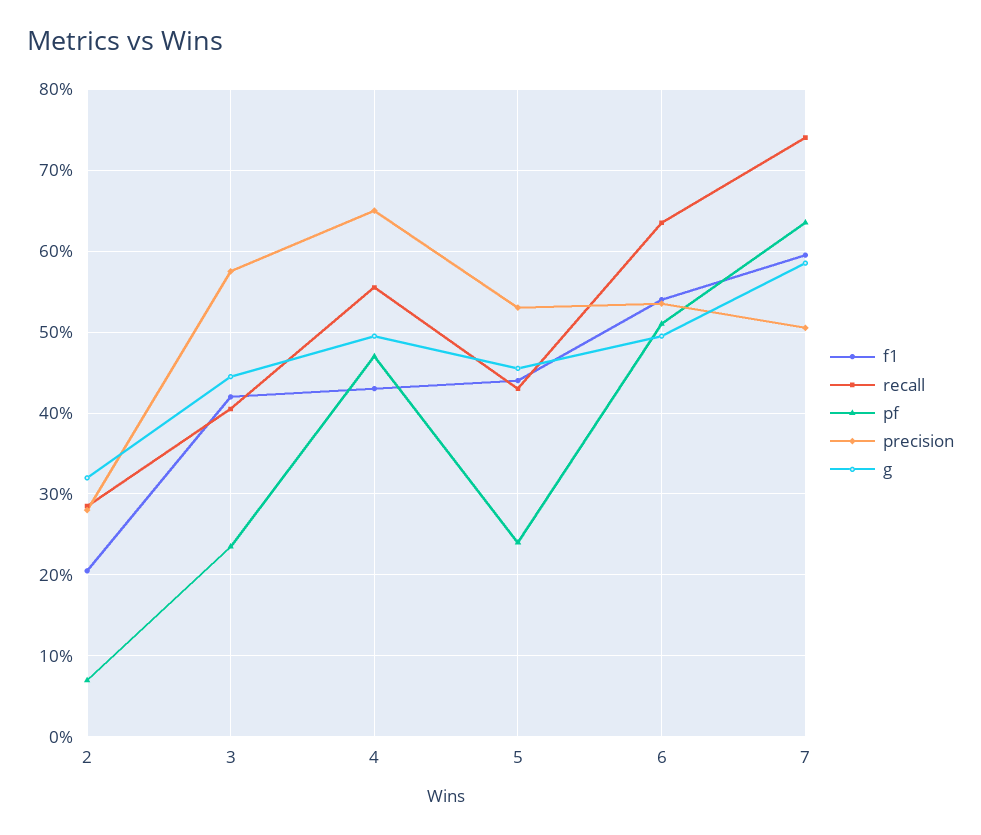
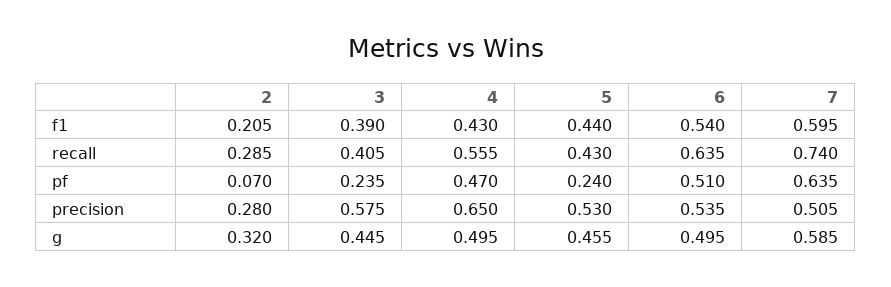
  {
    "f1": {
      "2": 0.205,
-     "3": 0.42,
+     "3": 0.39,
      "4": 0.43,
      "5": 0.44,
      "6": 0.54,
      "7": 0.595
    },
    "recall": {
      "2": 0.285,
      "3": 0.405,
      "4": 0.555,
      "5": 0.43,
      "6": 0.635,
      "7": 0.74
    },
    "pf": {
      "2": 0.07,
      "3": 0.235,
      "4": 0.47,
      "5": 0.24,
      "6": 0.51,
      "7": 0.635
    },
    "precision": {
      "2": 0.28,
      "3": 0.575,
      "4": 0.65,
      "5": 0.53,
      "6": 0.535,
      "7": 0.505
    },
    "g": {
      "2": 0.32,
      "3": 0.445,
      "4": 0.495,
      "5": 0.455,
      "6": 0.495,
      "7": 0.585
    }
  }

